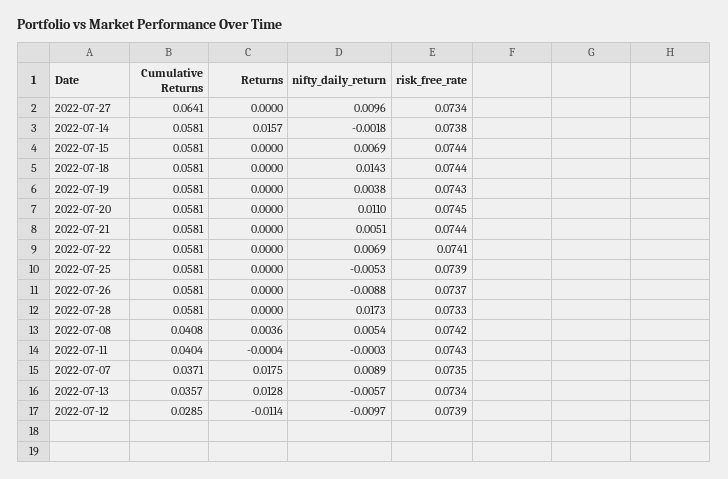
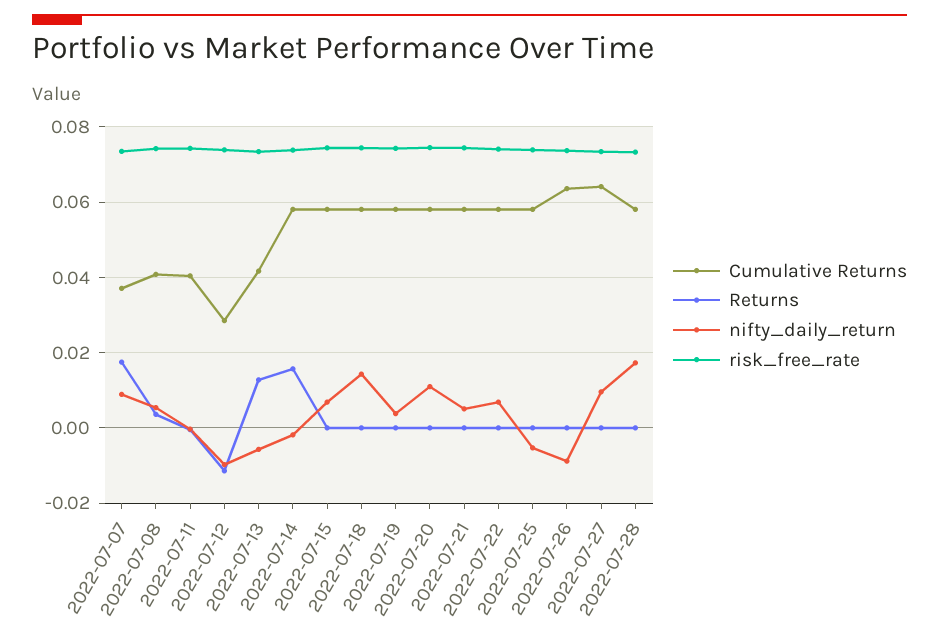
  {
    "Cumulative Returns": {
      "2022-07-27": 0.0641,
      "2022-07-14": 0.0581,
      "2022-07-15": 0.0581,
      "2022-07-18": 0.0581,
      "2022-07-19": 0.0581,
      "2022-07-20": 0.0581,
      "2022-07-21": 0.0581,
      "2022-07-22": 0.0581,
      "2022-07-25": 0.0581,
-     "2022-07-26": 0.0581,
+     "2022-07-26": 0.064,
      "2022-07-28": 0.0581,
      "2022-07-08": 0.0408,
      "2022-07-11": 0.0404,
      "2022-07-07": 0.0371,
-     "2022-07-13": 0.0357,
+     "2022-07-13": 0.042,
      "2022-07-12": 0.0285
    },
    "Returns": {
      "2022-07-27": 0,
      "2022-07-14": 0.0157,
      "2022-07-15": 0,
      "2022-07-18": 0,
      "2022-07-19": 0,
      "2022-07-20": 0,
      "2022-07-21": 0,
      "2022-07-22": 0,
      "2022-07-25": 0,
      "2022-07-26": 0,
      "2022-07-28": 0,
      "2022-07-08": 0.0036,
      "2022-07-11": -0.0004,
      "2022-07-07": 0.0175,
      "2022-07-13": 0.0128,
      "2022-07-12": -0.0114
    },
    "nifty_daily_return": {
      "2022-07-27": 0.0096,
      "2022-07-14": -0.0018,
      "2022-07-15": 0.0069,
      "2022-07-18": 0.0143,
      "2022-07-19": 0.0038,
      "2022-07-20": 0.011,
      "2022-07-21": 0.0051,
      "2022-07-22": 0.0069,
      "2022-07-25": -0.0053,
      "2022-07-26": -0.0088,
      "2022-07-28": 0.0173,
      "2022-07-08": 0.0054,
      "2022-07-11": -0.0003,
      "2022-07-07": 0.0089,
      "2022-07-13": -0.0057,
      "2022-07-12": -0.0097
    },
    "risk_free_rate": {
      "2022-07-27": 0.0734,
      "2022-07-14": 0.0738,
      "2022-07-15": 0.0744,
      "2022-07-18": 0.0744,
      "2022-07-19": 0.0743,
      "2022-07-20": 0.0745,
      "2022-07-21": 0.0744,
      "2022-07-22": 0.0741,
      "2022-07-25": 0.0739,
      "2022-07-26": 0.0737,
      "2022-07-28": 0.0733,
      "2022-07-08": 0.0742,
      "2022-07-11": 0.0743,
      "2022-07-07": 0.0735,
      "2022-07-13": 0.0734,
      "2022-07-12": 0.0739
    }
  }

